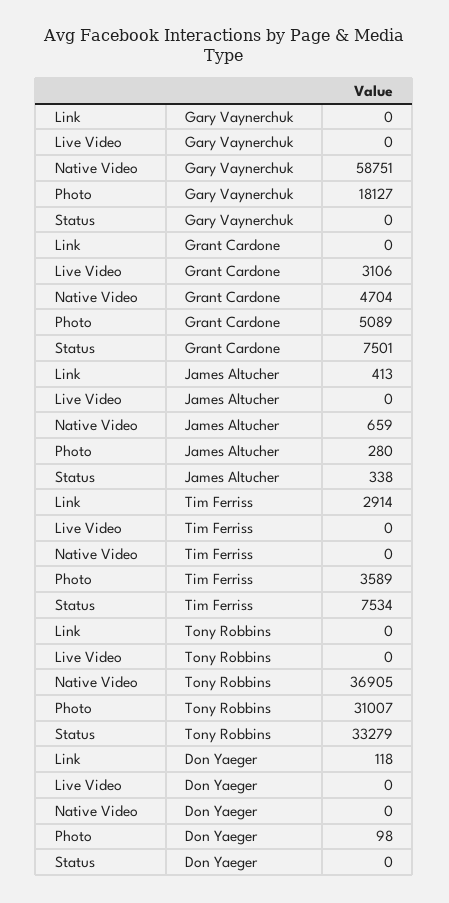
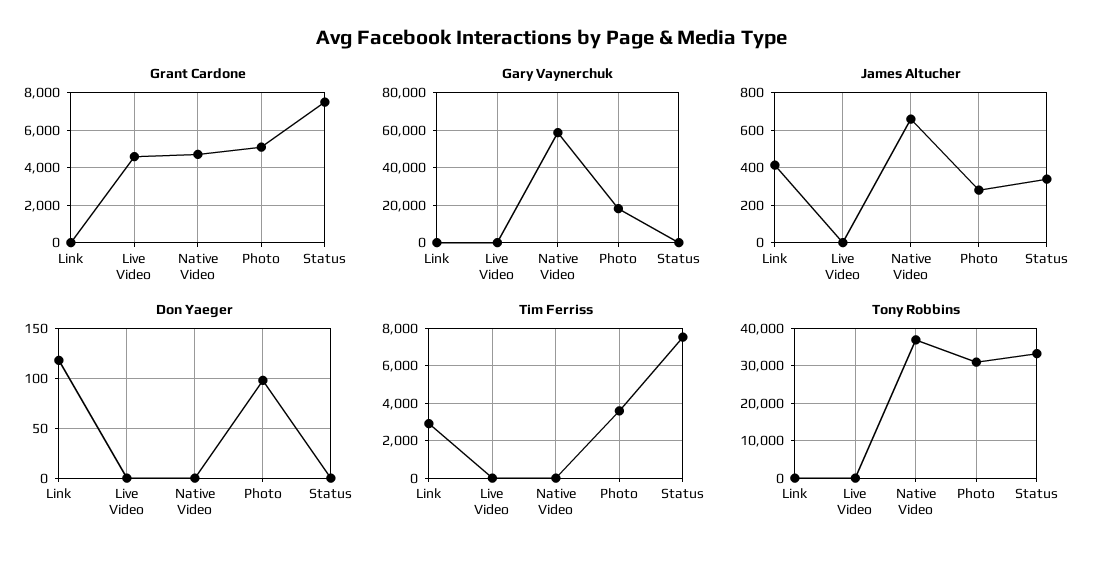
  {
    "Gary Vaynerchuk": {
      "Link": 0,
      "Live Video": 0,
      "Native Video": 58751,
      "Photo": 18127,
      "Status": 0
    },
    "Grant Cardone": {
      "Link": 0,
-     "Live Video": 3106,
+     "Live Video": 4500,
      "Native Video": 4704,
      "Photo": 5089,
      "Status": 7501
    },
    "James Altucher": {
      "Link": 413,
      "Live Video": 0,
      "Native Video": 659,
      "Photo": 280,
      "Status": 338
    },
    "Tim Ferriss": {
      "Link": 2914,
      "Live Video": 0,
      "Native Video": 0,
      "Photo": 3589,
      "Status": 7534
    },
    "Tony Robbins": {
      "Link": 0,
      "Live Video": 0,
      "Native Video": 36905,
      "Photo": 31007,
      "Status": 33279
    },
    "Don Yaeger": {
      "Link": 118,
      "Live Video": 0,
      "Native Video": 0,
      "Photo": 98,
      "Status": 0
    }
  }

